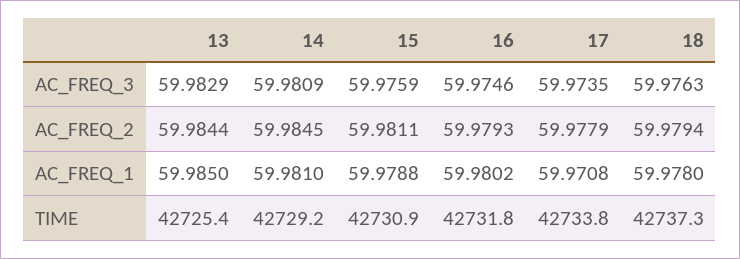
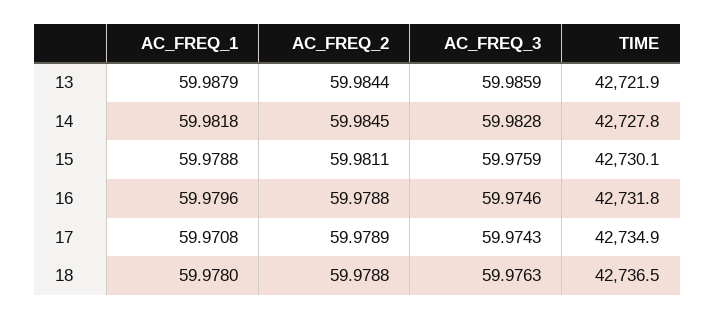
  {
    "13": {
-     "AC_FREQ_3": 59.9829,
+     "AC_FREQ_3": 59.9859,
      "AC_FREQ_2": 59.9844,
-     "AC_FREQ_1": 59.985,
+     "AC_FREQ_1": 59.9879,
-     "TIME": 42725.4
+     "TIME": 42721.9
    },
    "14": {
-     "AC_FREQ_3": 59.9809,
+     "AC_FREQ_3": 59.9828,
      "AC_FREQ_2": 59.9845,
-     "AC_FREQ_1": 59.981,
+     "AC_FREQ_1": 59.9818,
-     "TIME": 42729.2
+     "TIME": 42727.8
    },
    "15": {
      "AC_FREQ_3": 59.9759,
      "AC_FREQ_2": 59.9811,
      "AC_FREQ_1": 59.9788,
-     "TIME": 42730.9
+     "TIME": 42730.1
    },
    "16": {
      "AC_FREQ_3": 59.9746,
-     "AC_FREQ_2": 59.9793,
+     "AC_FREQ_2": 59.9788,
-     "AC_FREQ_1": 59.9802,
+     "AC_FREQ_1": 59.9796,
      "TIME": 42731.8
    },
    "17": {
-     "AC_FREQ_3": 59.9735,
+     "AC_FREQ_3": 59.9743,
-     "AC_FREQ_2": 59.9779,
+     "AC_FREQ_2": 59.9789,
      "AC_FREQ_1": 59.9708,
-     "TIME": 42733.8
+     "TIME": 42734.9
    },
    "18": {
      "AC_FREQ_3": 59.9763,
-     "AC_FREQ_2": 59.9794,
+     "AC_FREQ_2": 59.9788,
      "AC_FREQ_1": 59.978,
-     "TIME": 42737.3
+     "TIME": 42736.5
    }
  }

